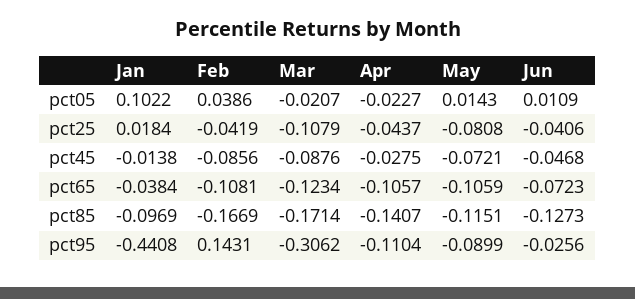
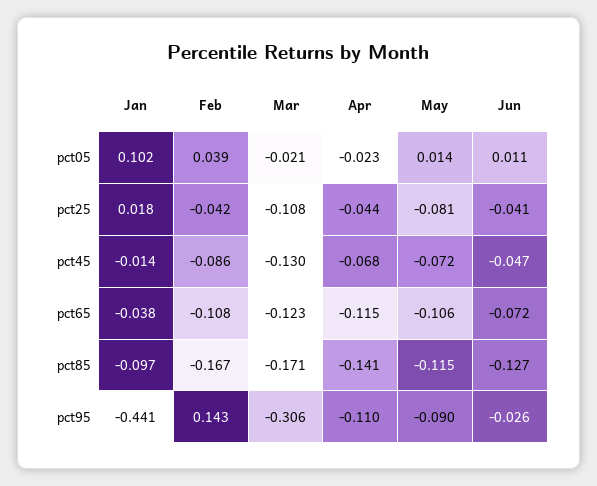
  {
    "Jan": {
      "pct05": 0.1022,
      "pct25": 0.0184,
      "pct45": -0.0138,
      "pct65": -0.0384,
      "pct85": -0.0969,
      "pct95": -0.4408
    },
    "Feb": {
      "pct05": 0.0386,
      "pct25": -0.0419,
      "pct45": -0.0856,
      "pct65": -0.1081,
      "pct85": -0.1669,
      "pct95": 0.1431
    },
    "Mar": {
      "pct05": -0.0207,
      "pct25": -0.1079,
-     "pct45": -0.0876,
+     "pct45": -0.13,
      "pct65": -0.1234,
      "pct85": -0.1714,
      "pct95": -0.3062
    },
    "Apr": {
      "pct05": -0.0227,
      "pct25": -0.0437,
-     "pct45": -0.0275,
+     "pct45": -0.068,
-     "pct65": -0.1057,
+     "pct65": -0.115,
      "pct85": -0.1407,
      "pct95": -0.1104
    },
    "May": {
      "pct05": 0.0143,
      "pct25": -0.0808,
      "pct45": -0.0721,
      "pct65": -0.1059,
      "pct85": -0.1151,
      "pct95": -0.0899
    },
    "Jun": {
      "pct05": 0.0109,
      "pct25": -0.0406,
      "pct45": -0.0468,
      "pct65": -0.0723,
      "pct85": -0.1273,
      "pct95": -0.0256
    }
  }

